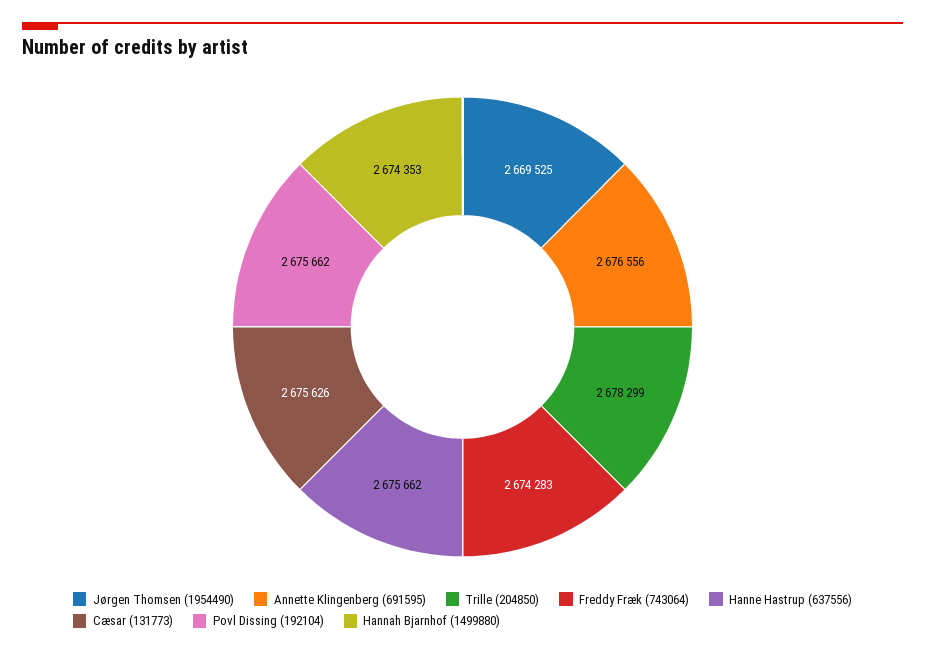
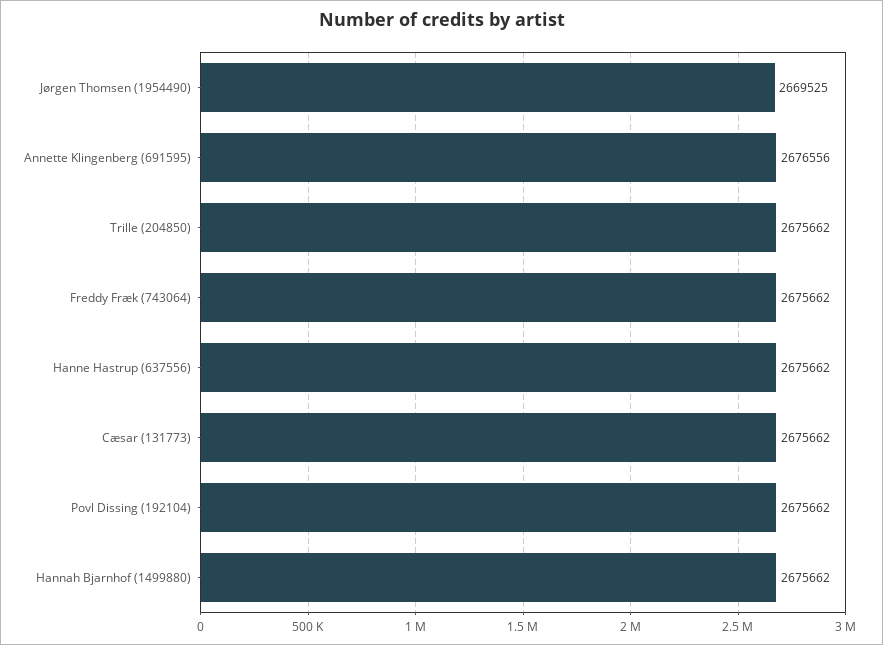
  {
    "Jørgen Thomsen (1954490)": 2669525,
    "Annette Klingenberg (691595)": 2676556,
-   "Trille (204850)": 2678299,
+   "Trille (204850)": 2675662,
-   "Freddy Fræk (743064)": 2674283,
+   "Freddy Fræk (743064)": 2675662,
    "Hanne Hastrup (637556)": 2675662,
-   "Cæsar (131773)": 2675626,
+   "Cæsar (131773)": 2675662,
    "Povl Dissing (192104)": 2675662,
-   "Hannah Bjarnhof (1499880)": 2674353
+   "Hannah Bjarnhof (1499880)": 2675662
  }

